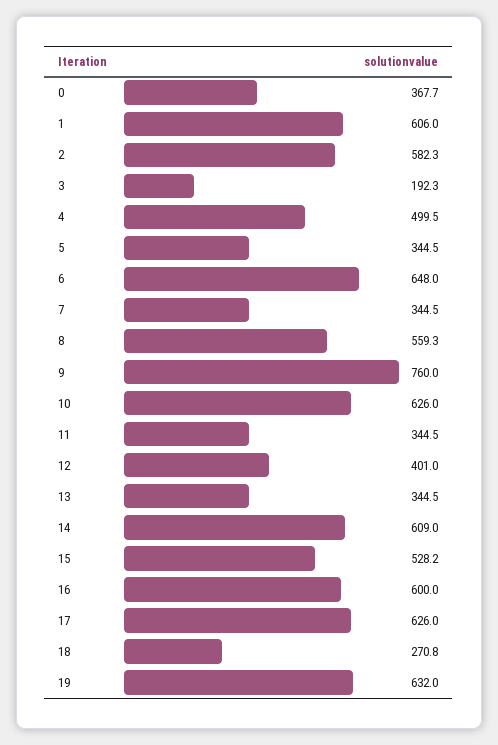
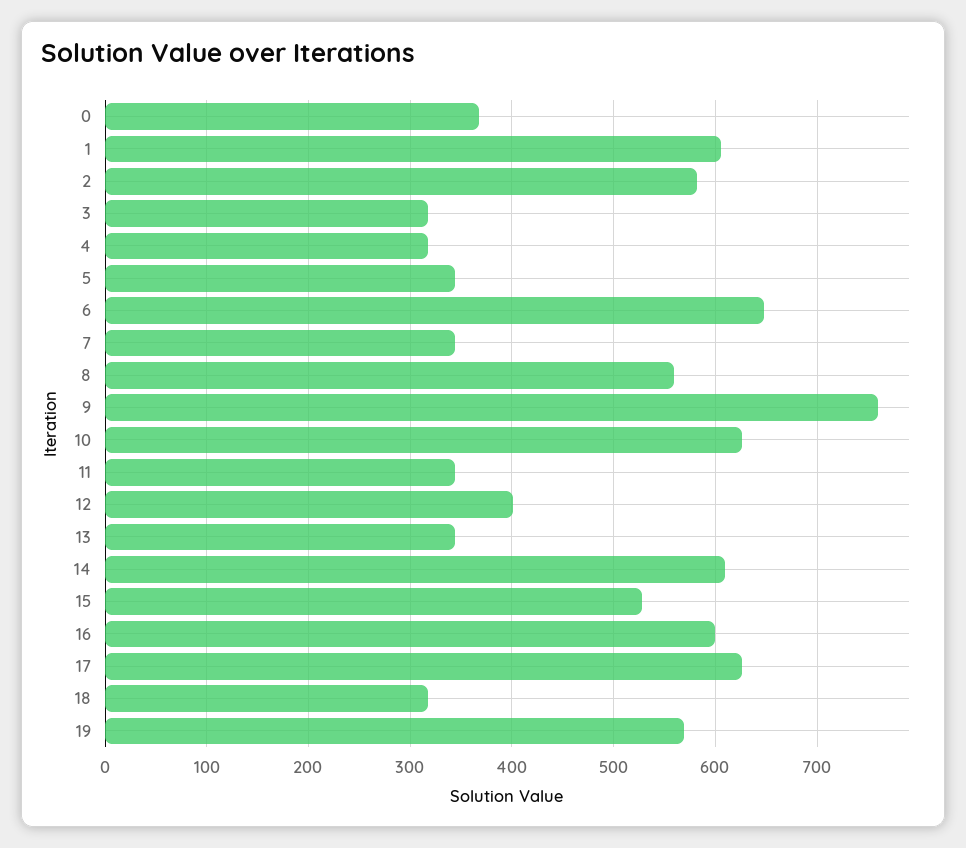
  {
    "0": 367.7,
    "1": 606,
    "2": 582.3,
-   "3": 192.3,
+   "3": 320,
-   "4": 499.5,
+   "4": 320,
    "5": 344.5,
    "6": 648,
    "7": 344.5,
    "8": 559.3,
    "9": 760,
    "10": 626,
    "11": 344.5,
    "12": 401,
    "13": 344.5,
    "14": 609,
    "15": 528.2,
    "16": 600,
    "17": 626,
-   "18": 270.8,
+   "18": 320,
-   "19": 632
+   "19": 570
  }

